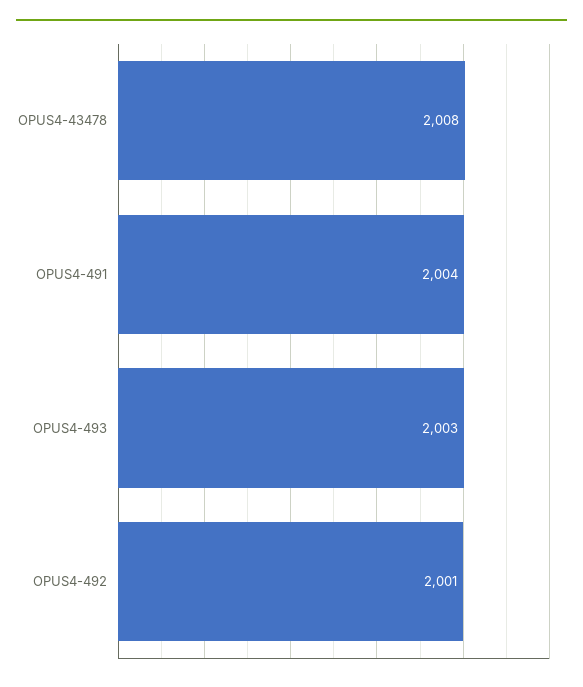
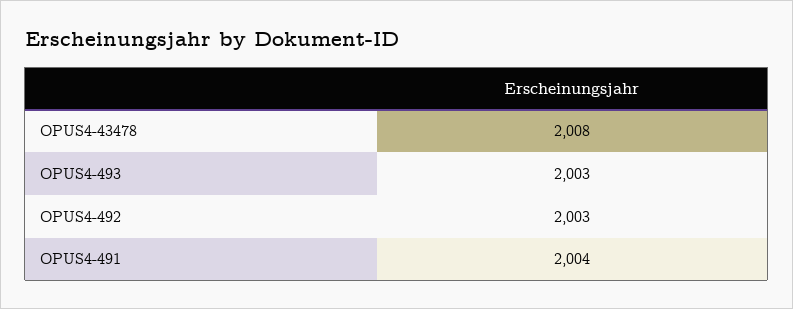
  {
    "OPUS4-43478": 2008,
    "OPUS4-491": 2004,
    "OPUS4-493": 2003,
-   "OPUS4-492": 2001
+   "OPUS4-492": 2003
  }

